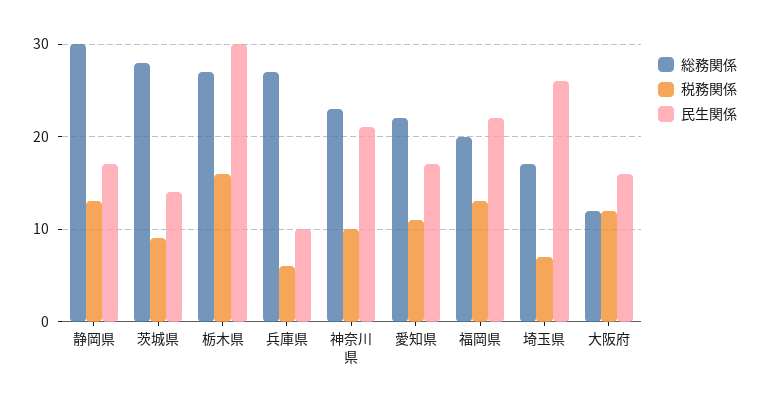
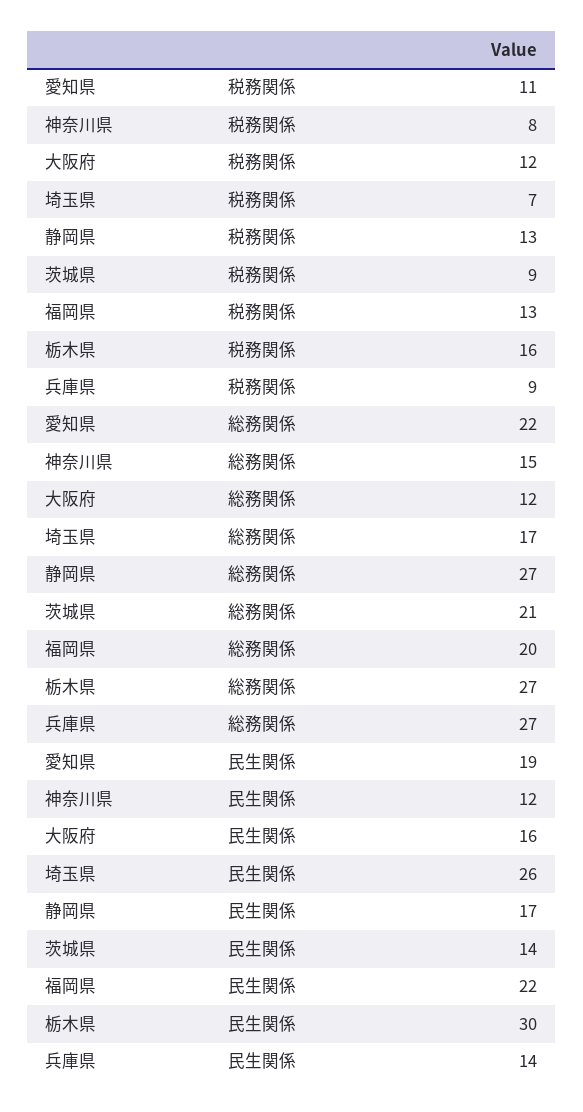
  {
    "総務関係": {
-     "静岡県": 30,
+     "静岡県": 27,
-     "茨城県": 28,
+     "茨城県": 21,
      "栃木県": 27,
      "兵庫県": 27,
-     "神奈川県": 23,
+     "神奈川県": 15,
      "愛知県": 22,
      "福岡県": 20,
      "埼玉県": 17,
      "大阪府": 12
    },
    "税務関係": {
      "静岡県": 13,
      "茨城県": 9,
      "栃木県": 16,
-     "兵庫県": 6,
+     "兵庫県": 9,
-     "神奈川県": 10,
+     "神奈川県": 8,
      "愛知県": 11,
      "福岡県": 13,
      "埼玉県": 7,
      "大阪府": 12
    },
    "民生関係": {
      "静岡県": 17,
      "茨城県": 14,
      "栃木県": 30,
-     "兵庫県": 10,
+     "兵庫県": 14,
-     "神奈川県": 21,
+     "神奈川県": 12,
-     "愛知県": 17,
+     "愛知県": 19,
      "福岡県": 22,
      "埼玉県": 26,
      "大阪府": 16
    }
  }

